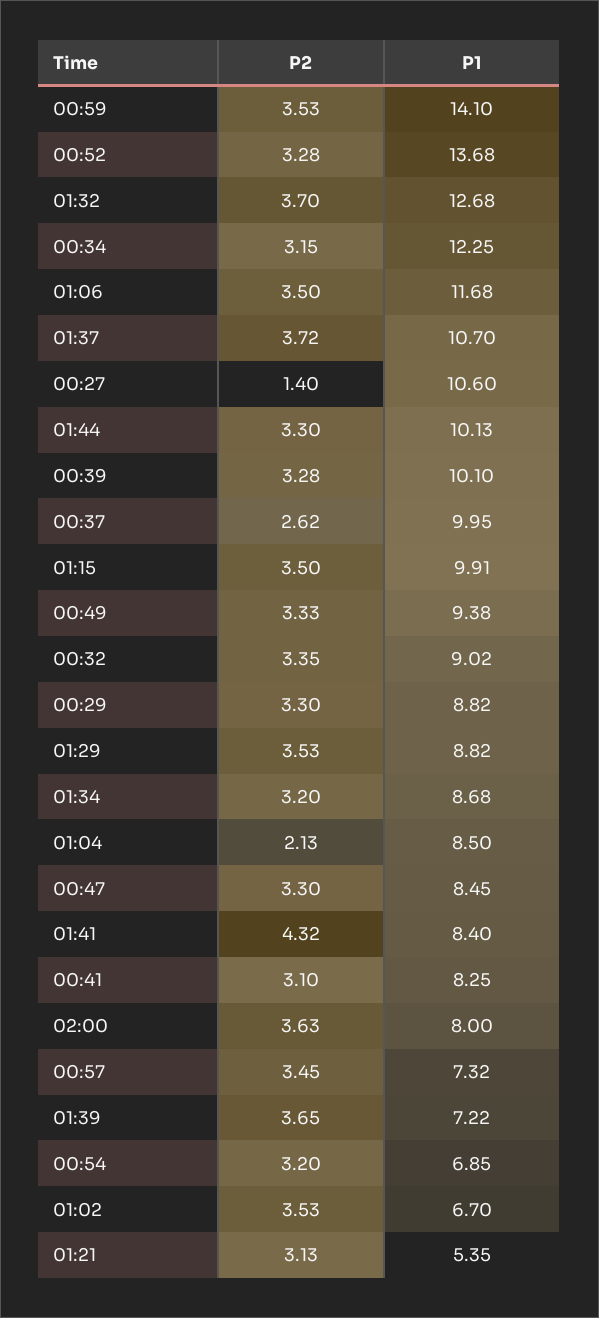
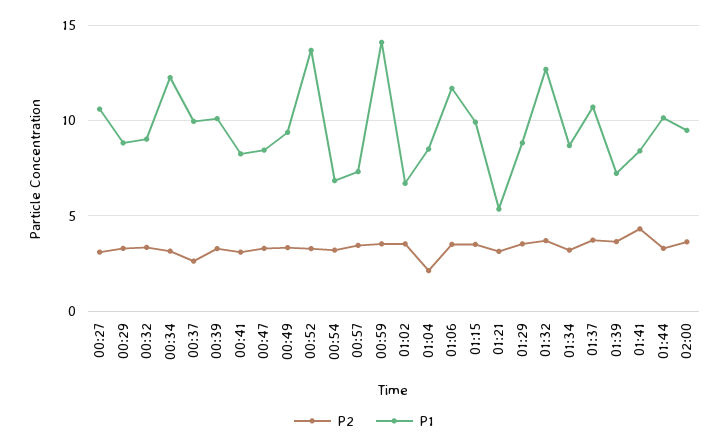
  {
    "P2": {
      "00:59": 3.53,
      "00:52": 3.28,
      "01:32": 3.7,
      "00:34": 3.15,
      "01:06": 3.5,
      "01:37": 3.72,
-     "00:27": 1.4,
+     "00:27": 3,
      "01:44": 3.3,
      "00:39": 3.28,
      "00:37": 2.62,
      "01:15": 3.5,
      "00:49": 3.33,
      "00:32": 3.35,
      "00:29": 3.3,
      "01:29": 3.53,
      "01:34": 3.2,
      "01:04": 2.13,
      "00:47": 3.3,
      "01:41": 4.32,
      "00:41": 3.1,
      "02:00": 3.63,
      "00:57": 3.45,
      "01:39": 3.65,
      "00:54": 3.2,
      "01:02": 3.53,
      "01:21": 3.13
    },
    "P1": {
      "00:59": 14.1,
      "00:52": 13.68,
      "01:32": 12.68,
      "00:34": 12.25,
      "01:06": 11.68,
      "01:37": 10.7,
      "00:27": 10.6,
      "01:44": 10.13,
      "00:39": 10.1,
      "00:37": 9.95,
      "01:15": 9.91,
      "00:49": 9.38,
      "00:32": 9.02,
      "00:29": 8.82,
      "01:29": 8.82,
      "01:34": 8.68,
      "01:04": 8.5,
      "00:47": 8.45,
      "01:41": 8.4,
      "00:41": 8.25,
-     "02:00": 8,
+     "02:00": 9.5,
      "00:57": 7.32,
      "01:39": 7.22,
      "00:54": 6.85,
      "01:02": 6.7,
      "01:21": 5.35
    }
  }

